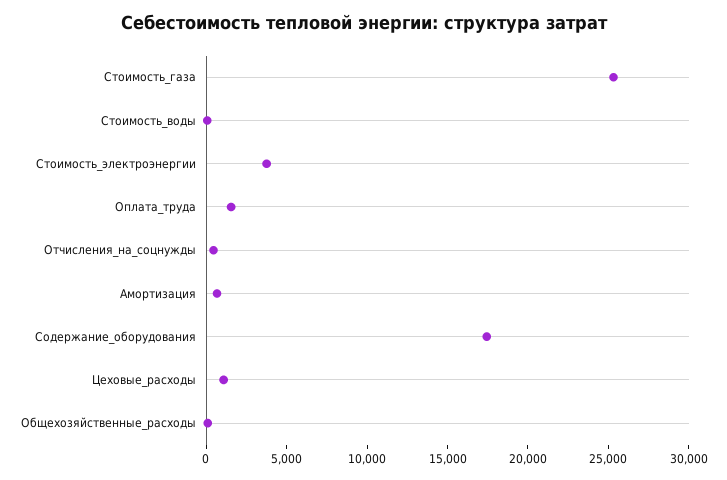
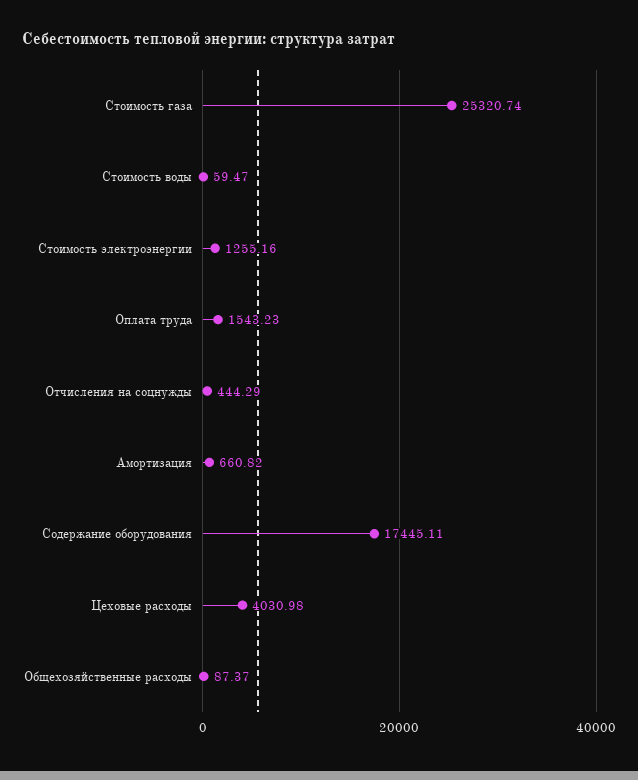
  {
    "Стоимость_газа": 25320.74,
    "Стоимость_воды": 59.47,
-   "Стоимость_электроэнергии": 4000,
+   "Стоимость_электроэнергии": 1255.16,
    "Оплата_труда": 1543.23,
    "Отчисления_на_соцнужды": 444.29,
    "Амортизация": 660.82,
    "Содержание_оборудования": 17445.11,
-   "Цеховые_расходы": 1000,
+   "Цеховые_расходы": 4030.98,
    "Общехозяйственные_расходы": 87.37
  }

